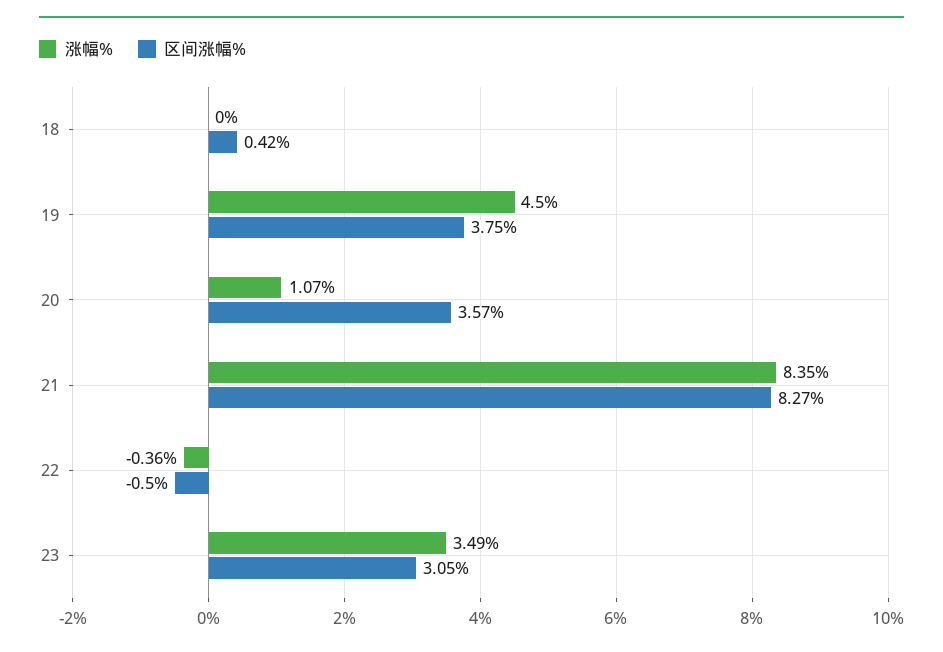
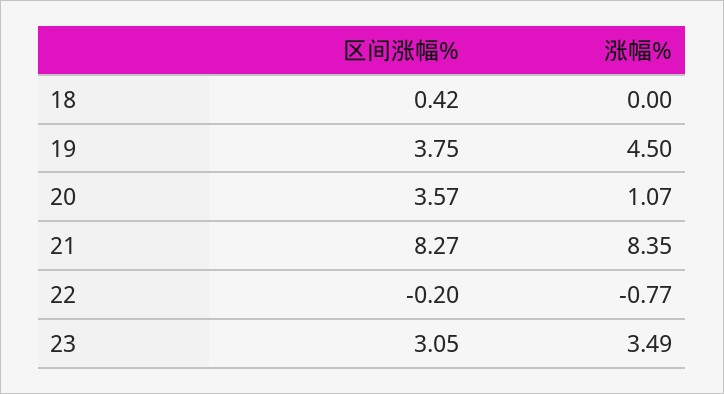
  {
    "涨幅%": {
      "18": 0,
      "19": 4.5,
      "20": 1.07,
      "21": 8.35,
-     "22": -0.36,
+     "22": -0.77,
      "23": 3.49
    },
    "区间涨幅%": {
      "18": 0.42,
      "19": 3.75,
      "20": 3.57,
      "21": 8.27,
-     "22": -0.5,
+     "22": -0.2,
      "23": 3.05
    }
  }

